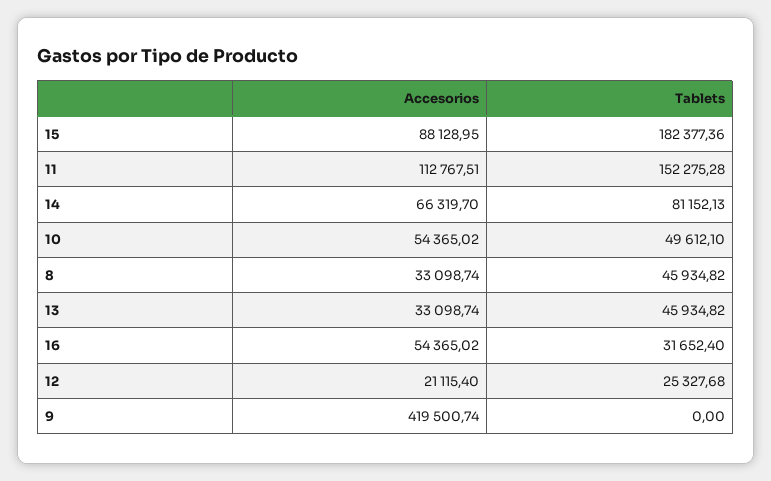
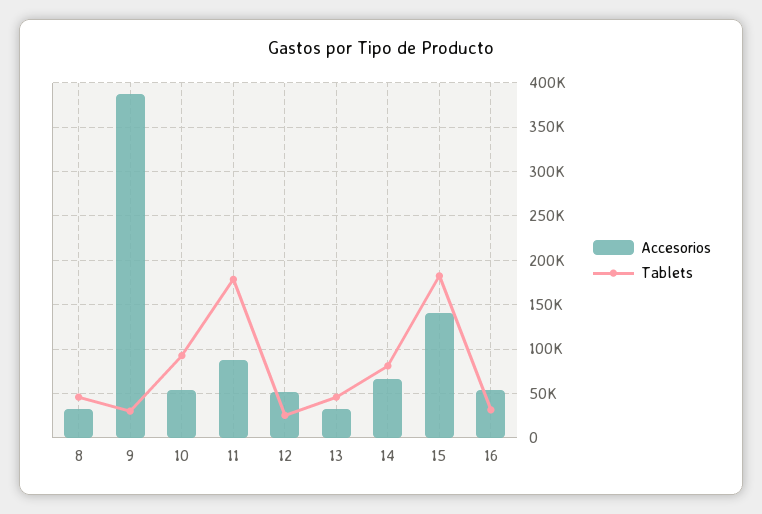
  {
    "Accesorios": {
-     "15": 88128.95,
+     "15": 140000,
-     "11": 112767.51,
+     "11": 90000,
      "14": 66319.7,
      "10": 54365.02,
      "8": 33098.74,
      "13": 33098.74,
      "16": 54365.02,
-     "12": 21115.4,
+     "12": 50000,
-     "9": 419500.74
+     "9": 390000
    },
    "Tablets": {
      "15": 182377.36,
-     "11": 152275.28,
+     "11": 180000,
      "14": 81152.13,
-     "10": 49612.1,
+     "10": 90000,
      "8": 45934.82,
      "13": 45934.82,
      "16": 31652.4,
      "12": 25327.68,
-     "9": 0
+     "9": 30000
    }
  }

